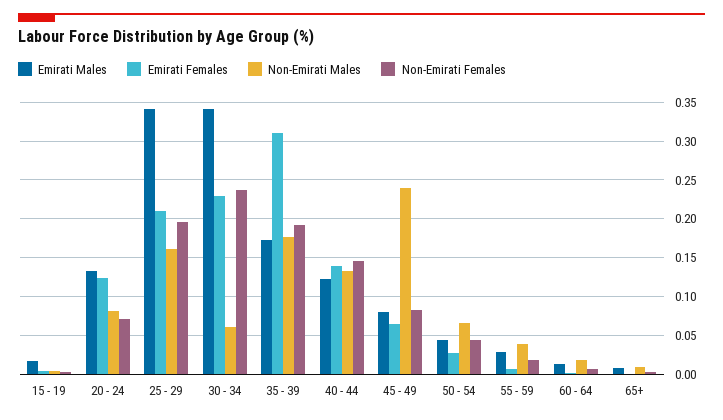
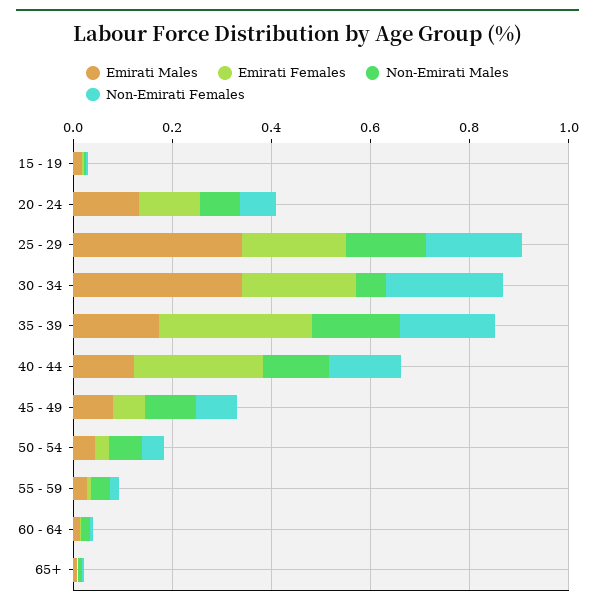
  {
    "Emirati Males": {
      "15 - 19": 0.02,
      "20 - 24": 0.13,
      "25 - 29": 0.34,
      "30 - 34": 0.34,
      "35 - 39": 0.17,
      "40 - 44": 0.12,
      "45 - 49": 0.08,
      "50 - 54": 0.04,
      "55 - 59": 0.03,
      "60 - 64": 0.01,
      "65+": 0.01
    },
    "Emirati Females": {
      "15 - 19": 0,
      "20 - 24": 0.12,
      "25 - 29": 0.21,
      "30 - 34": 0.23,
      "35 - 39": 0.31,
-     "40 - 44": 0.14,
+     "40 - 44": 0.25,
      "45 - 49": 0.06,
      "50 - 54": 0.03,
      "55 - 59": 0.01,
      "60 - 64": 0,
      "65+": 0
    },
    "Non-Emirati Males": {
      "15 - 19": 0,
      "20 - 24": 0.08,
      "25 - 29": 0.16,
      "30 - 34": 0.06,
      "35 - 39": 0.18,
      "40 - 44": 0.13,
-     "45 - 49": 0.24,
+     "45 - 49": 0.1,
      "50 - 54": 0.07,
      "55 - 59": 0.04,
      "60 - 64": 0.02,
      "65+": 0.01
    },
    "Non-Emirati Females": {
      "15 - 19": 0,
      "20 - 24": 0.07,
      "25 - 29": 0.2,
      "30 - 34": 0.24,
      "35 - 39": 0.19,
      "40 - 44": 0.15,
      "45 - 49": 0.08,
      "50 - 54": 0.04,
      "55 - 59": 0.02,
      "60 - 64": 0.01,
      "65+": 0
    }
  }

